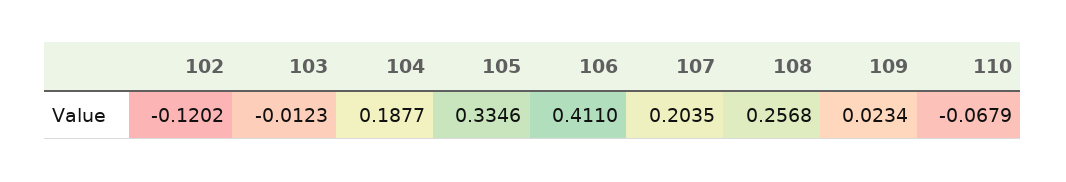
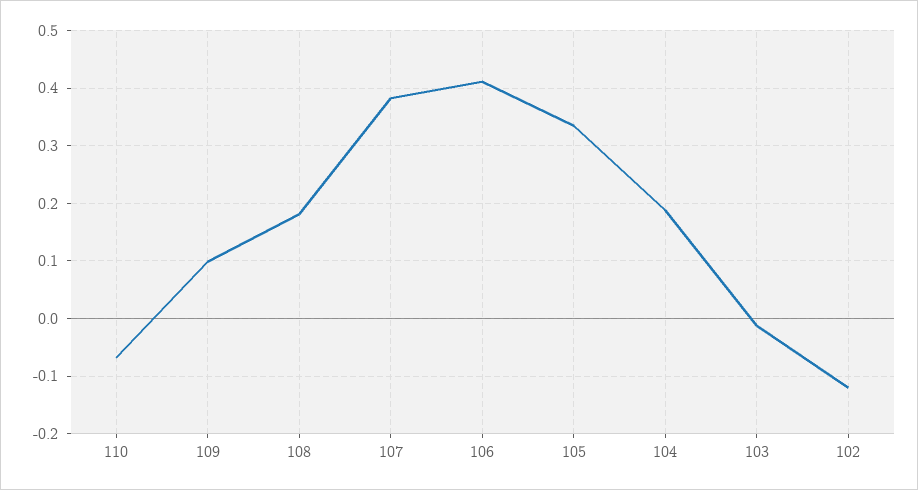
  {
    "102": -0.1202,
    "103": -0.0123,
    "104": 0.1877,
    "105": 0.3346,
    "106": 0.411,
-   "107": 0.2035,
+   "107": 0.38,
-   "108": 0.2568,
+   "108": 0.18,
-   "109": 0.0234,
+   "109": 0.1,
    "110": -0.0679
  }

